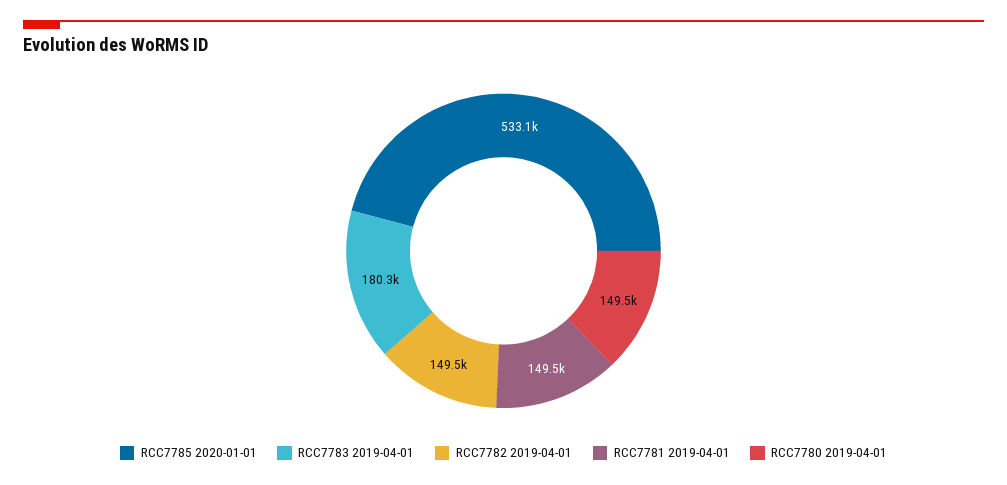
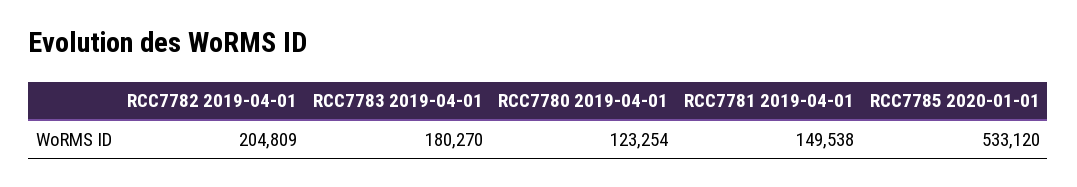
  {
    "RCC7785 2020-01-01": 533120,
    "RCC7783 2019-04-01": 180270,
-   "RCC7782 2019-04-01": 149500,
+   "RCC7782 2019-04-01": 204809,
    "RCC7781 2019-04-01": 149538,
-   "RCC7780 2019-04-01": 149500
+   "RCC7780 2019-04-01": 123254
  }

